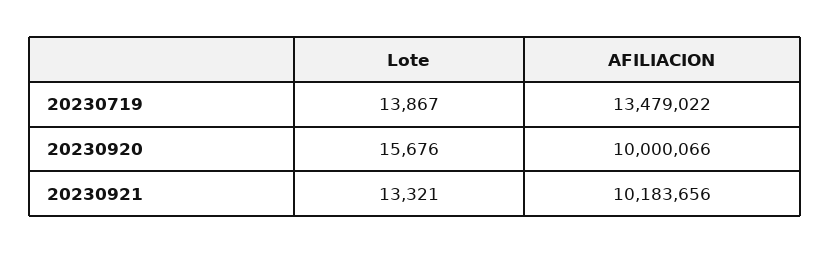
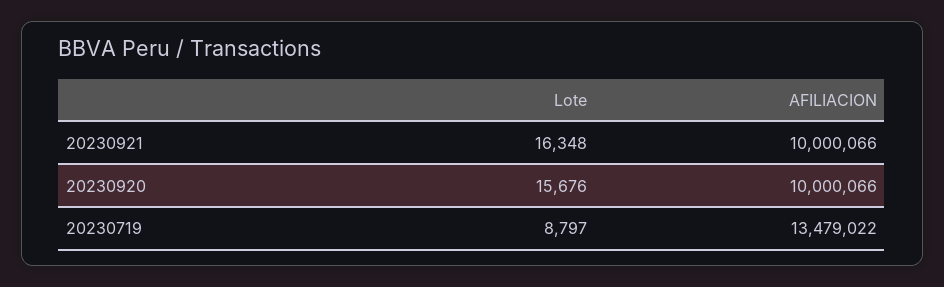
  {
    "Lote": {
-     "20230719": 13867,
+     "20230719": 8797,
      "20230920": 15676,
-     "20230921": 13321
+     "20230921": 16348
    },
    "AFILIACION": {
      "20230719": 13479022,
      "20230920": 10000066,
-     "20230921": 10183656
+     "20230921": 10000066
    }
  }

